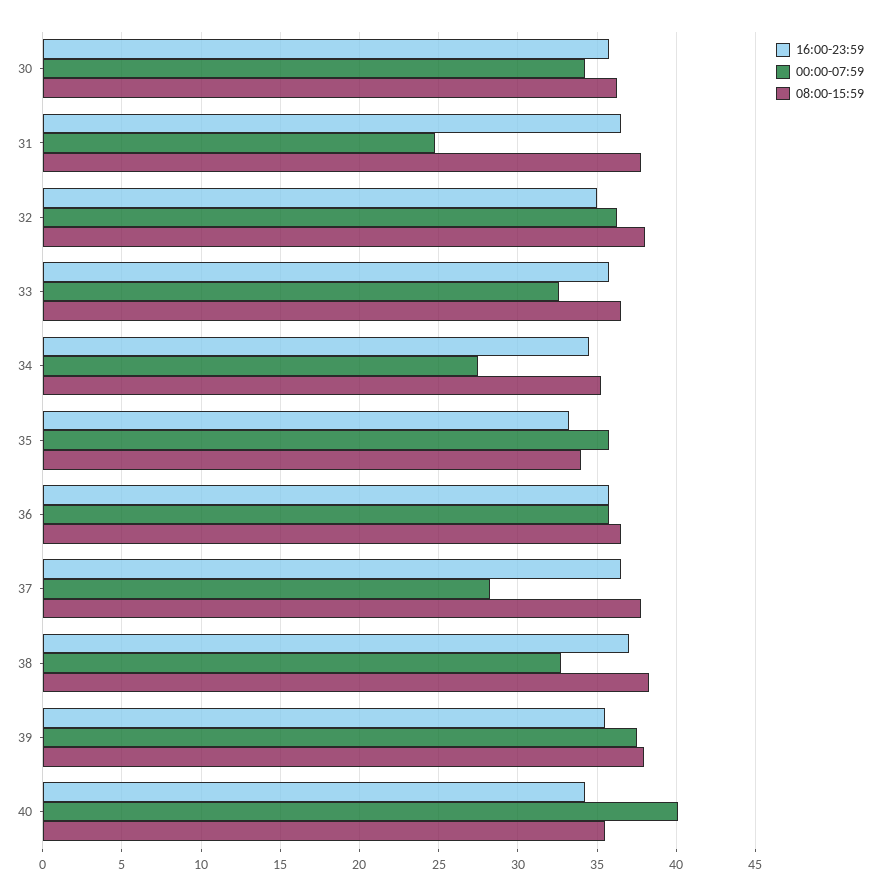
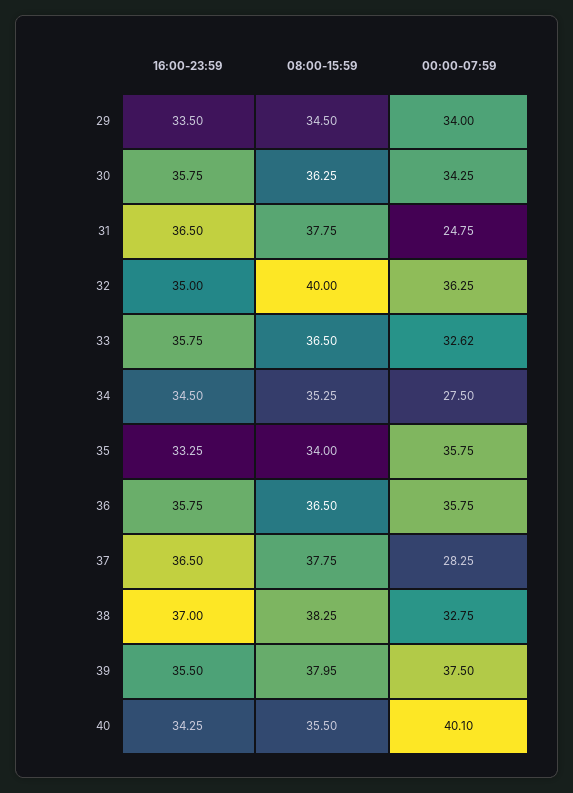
  {
    "16:00-23:59": {
      "30": 35.75,
      "31": 36.5,
      "32": 35,
      "33": 35.75,
      "34": 34.5,
      "35": 33.25,
      "36": 35.75,
      "37": 36.5,
      "38": 37,
      "39": 35.5,
-     "40": 34.25
+     "40": 34.25,
+     "29": 33.5
    },
    "00:00-07:59": {
      "30": 34.25,
      "31": 24.75,
      "32": 36.25,
      "33": 32.62,
      "34": 27.5,
      "35": 35.75,
      "36": 35.75,
      "37": 28.25,
      "38": 32.75,
      "39": 37.5,
-     "40": 40.1
+     "40": 40.1,
+     "29": 34
    },
    "08:00-15:59": {
      "30": 36.25,
      "31": 37.75,
-     "32": 38,
+     "32": 40,
      "33": 36.5,
      "34": 35.25,
      "35": 34,
      "36": 36.5,
      "37": 37.75,
      "38": 38.25,
      "39": 37.95,
-     "40": 35.5
+     "40": 35.5,
+     "29": 34.5
    }
  }

